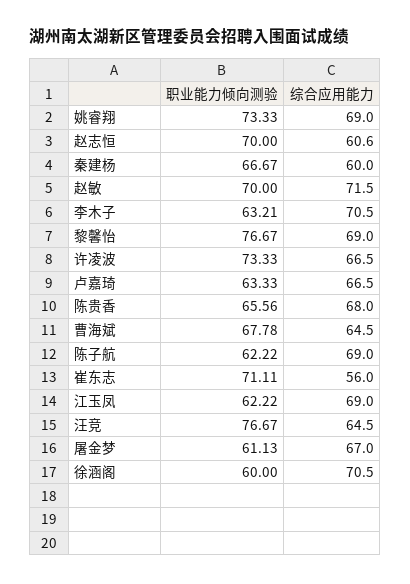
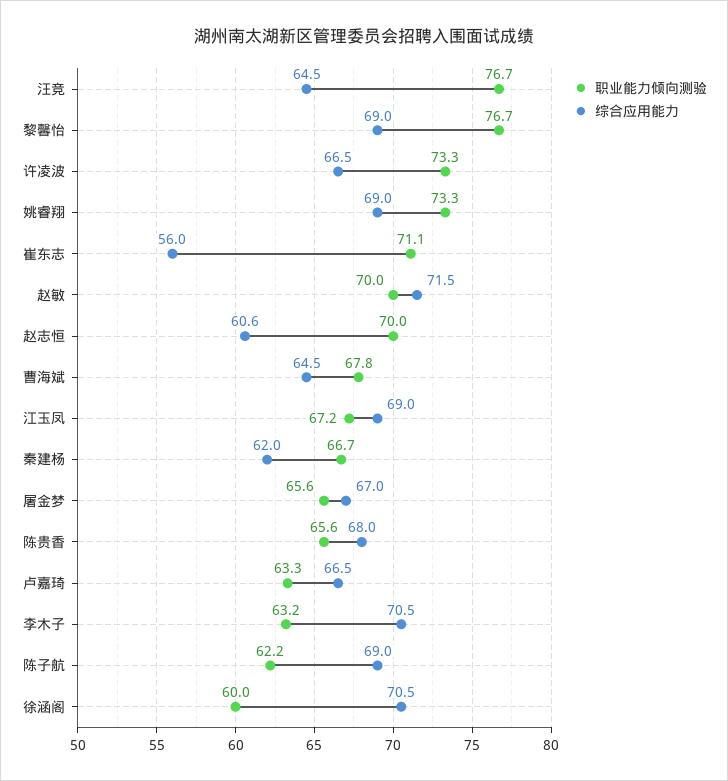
  {
    "职业能力倾向测验": {
      "姚睿翔": 73.33,
      "赵志恒": 70,
      "秦建杨": 66.67,
      "赵敏": 70,
      "李木子": 63.21,
      "黎馨怡": 76.67,
      "许凌波": 73.33,
      "卢嘉琦": 63.33,
      "陈贵香": 65.56,
      "曹海斌": 67.78,
      "陈子航": 62.22,
      "崔东志": 71.11,
-     "江玉凤": 62.22,
+     "江玉凤": 67.2,
      "汪竞": 76.67,
-     "屠金梦": 61.13,
+     "屠金梦": 65.6,
      "徐涵阁": 60
    },
    "综合应用能力": {
      "姚睿翔": 69,
      "赵志恒": 60.6,
-     "秦建杨": 60,
+     "秦建杨": 62,
      "赵敏": 71.5,
      "李木子": 70.5,
      "黎馨怡": 69,
      "许凌波": 66.5,
      "卢嘉琦": 66.5,
      "陈贵香": 68,
      "曹海斌": 64.5,
      "陈子航": 69,
      "崔东志": 56,
      "江玉凤": 69,
      "汪竞": 64.5,
      "屠金梦": 67,
      "徐涵阁": 70.5
    }
  }

